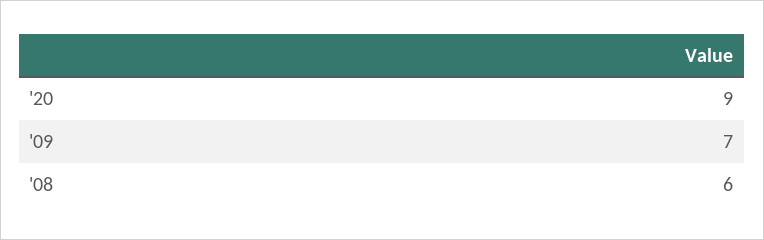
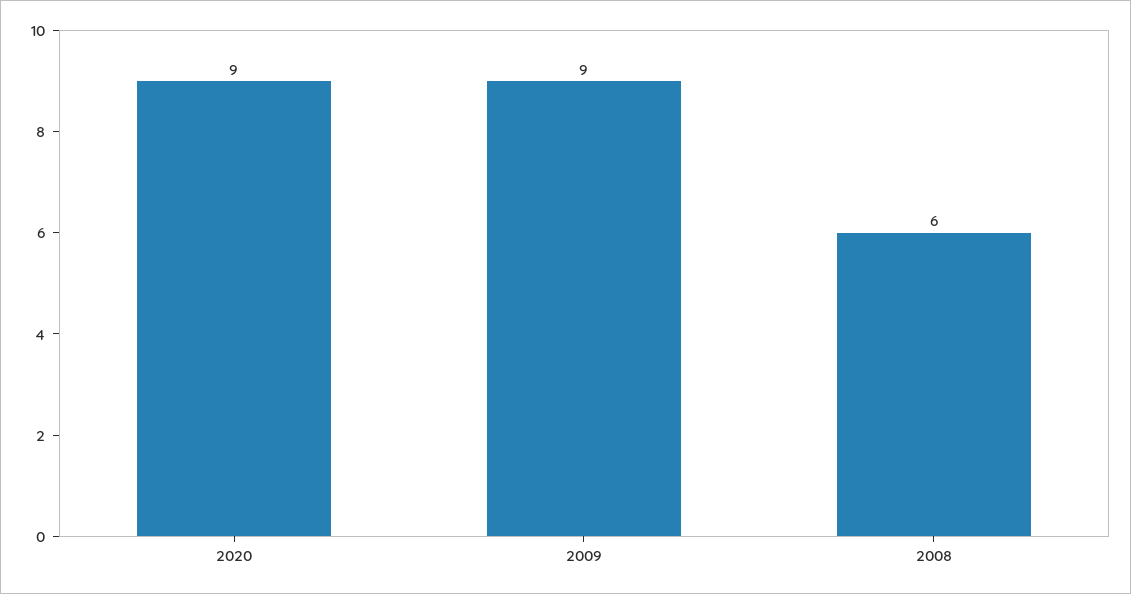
  {
    "'20": 9,
-   "'09": 7,
+   "'09": 9,
    "'08": 6
  }

